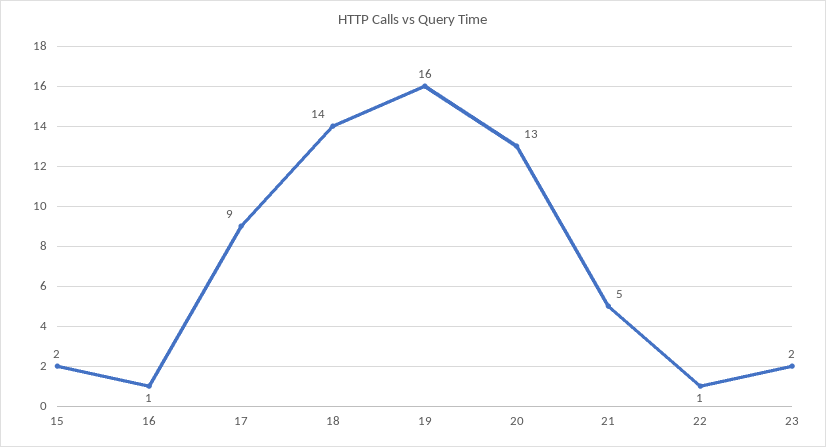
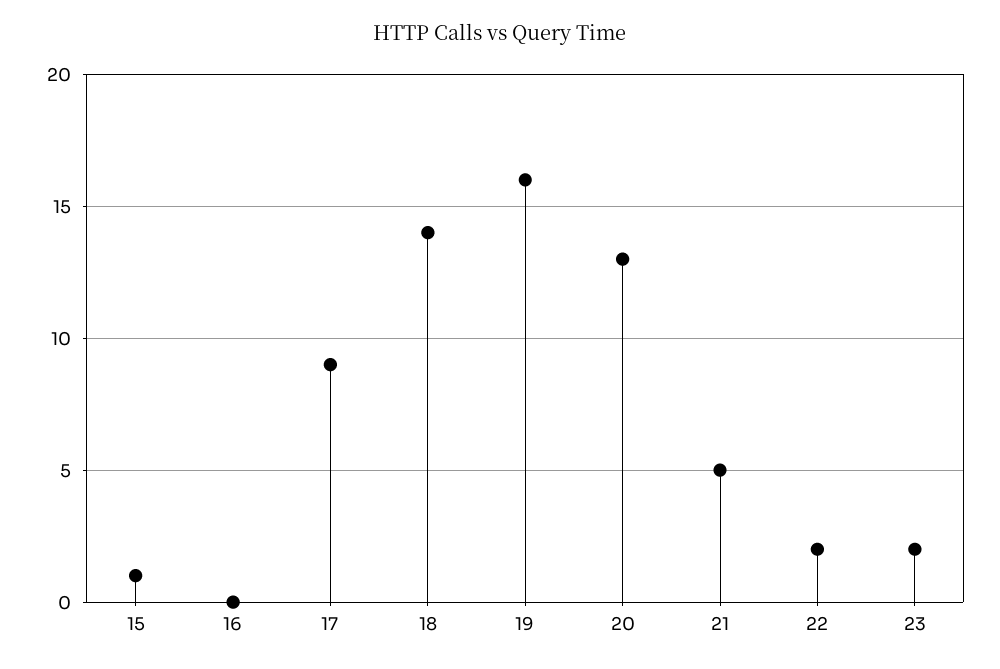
  {
-   "15": 2,
+   "15": 1,
-   "16": 1,
+   "16": 0,
    "17": 9,
    "18": 14,
    "19": 16,
    "20": 13,
    "21": 5,
-   "22": 1,
+   "22": 2,
    "23": 2
  }

